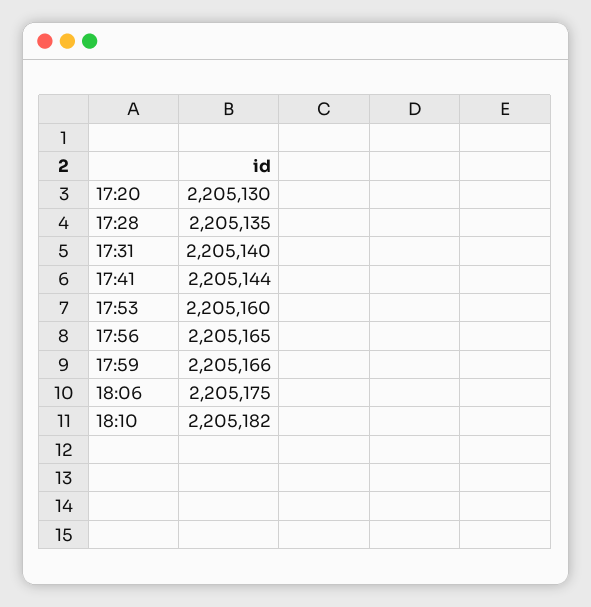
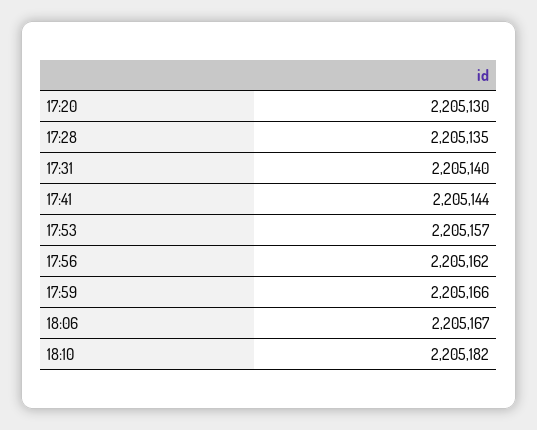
  {
    "17:20": 2205130,
    "17:28": 2205135,
    "17:31": 2205140,
    "17:41": 2205144,
-   "17:53": 2205160,
+   "17:53": 2205157,
-   "17:56": 2205165,
+   "17:56": 2205162,
    "17:59": 2205166,
-   "18:06": 2205175,
+   "18:06": 2205167,
    "18:10": 2205182
  }

